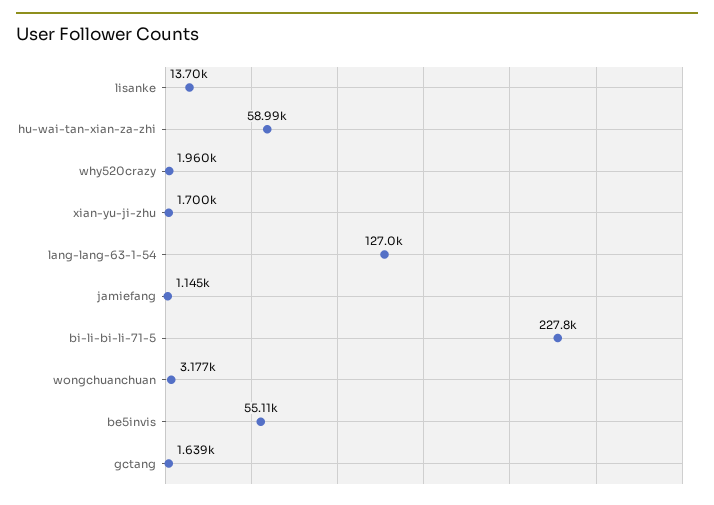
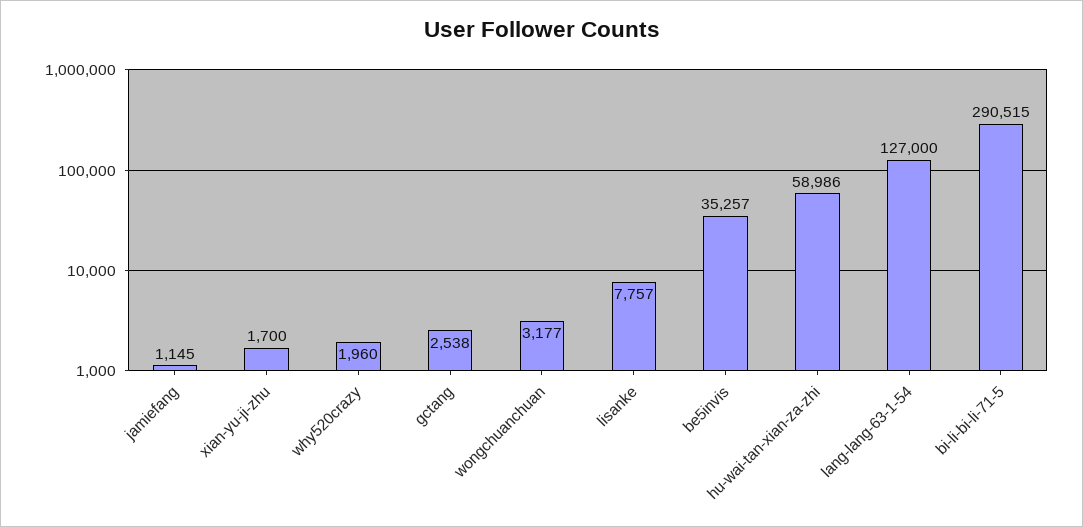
  {
-   "lisanke": 13700,
+   "lisanke": 7757,
    "hu-wai-tan-xian-za-zhi": 58986,
    "why520crazy": 1960,
    "xian-yu-ji-zhu": 1700,
    "lang-lang-63-1-54": 127000,
    "jamiefang": 1145,
-   "bi-li-bi-li-71-5": 227800,
+   "bi-li-bi-li-71-5": 290515,
    "wongchuanchuan": 3177,
-   "be5invis": 55110,
+   "be5invis": 35257,
-   "gctang": 1639
+   "gctang": 2538
  }

